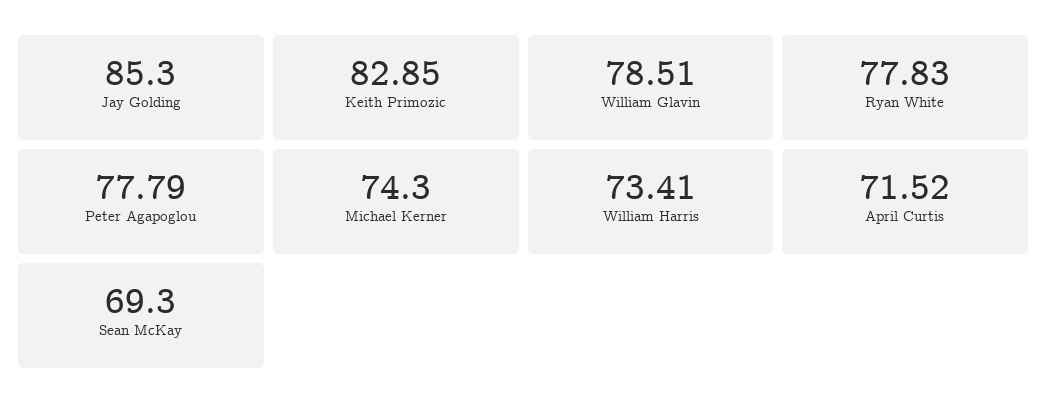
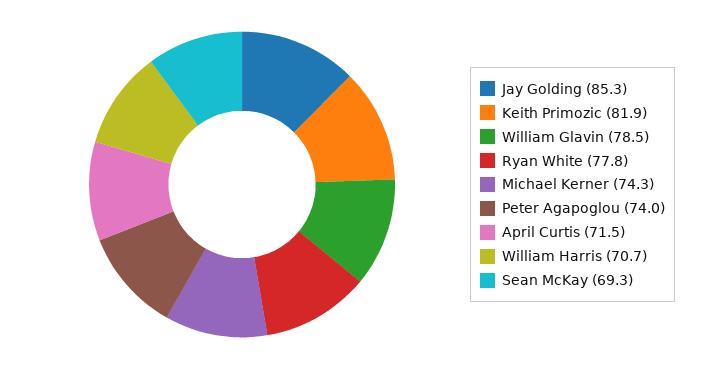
  {
    "Jay Golding": 85.3,
-   "Keith Primozic": 82.85,
+   "Keith Primozic": 81.9,
    "William Glavin": 78.51,
    "Ryan White": 77.83,
-   "Peter Agapoglou": 77.79,
+   "Peter Agapoglou": 74,
    "Michael Kerner": 74.3,
-   "William Harris": 73.41,
+   "William Harris": 70.7,
    "April Curtis": 71.52,
    "Sean McKay": 69.3
  }

